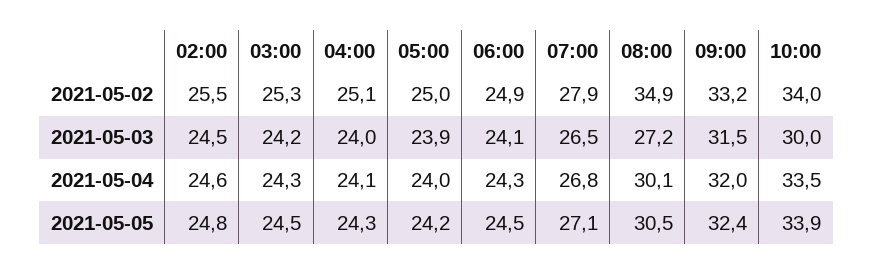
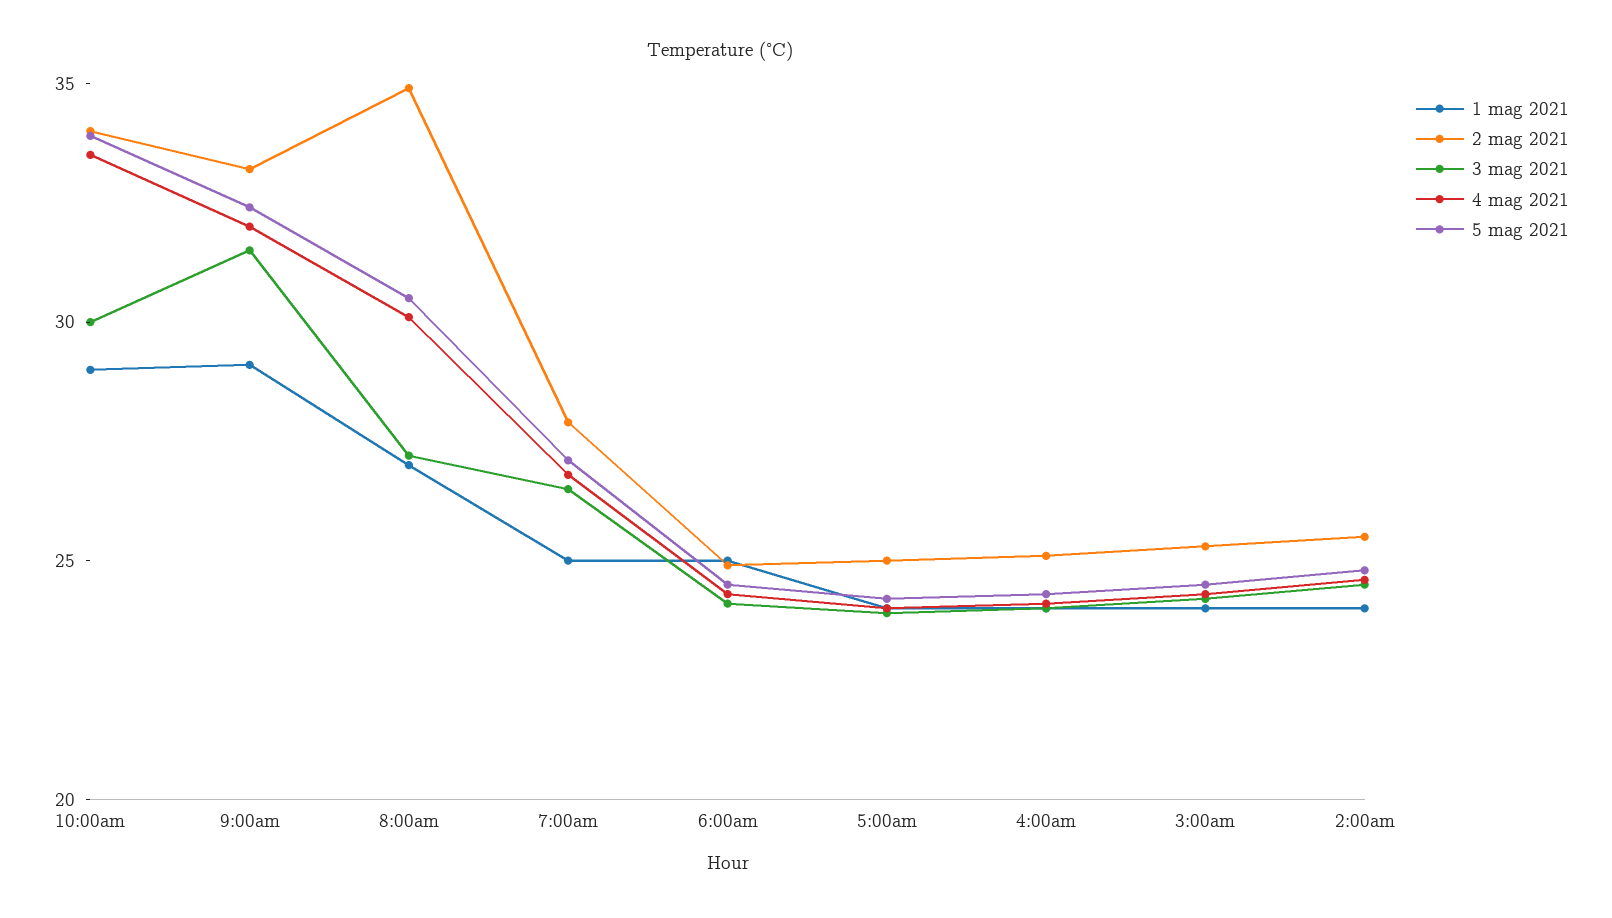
  {
    "2021-05-02": {
      "02:00": 25.5,
      "03:00": 25.3,
      "04:00": 25.1,
      "05:00": 25,
      "06:00": 24.9,
      "07:00": 27.9,
      "08:00": 34.9,
      "09:00": 33.2,
      "10:00": 34
    },
    "2021-05-03": {
      "02:00": 24.5,
      "03:00": 24.2,
      "04:00": 24,
      "05:00": 23.9,
      "06:00": 24.1,
      "07:00": 26.5,
      "08:00": 27.2,
      "09:00": 31.5,
      "10:00": 30
    },
    "2021-05-04": {
      "02:00": 24.6,
      "03:00": 24.3,
      "04:00": 24.1,
      "05:00": 24,
      "06:00": 24.3,
      "07:00": 26.8,
      "08:00": 30.1,
      "09:00": 32,
      "10:00": 33.5
    },
    "2021-05-05": {
      "02:00": 24.8,
      "03:00": 24.5,
      "04:00": 24.3,
      "05:00": 24.2,
      "06:00": 24.5,
      "07:00": 27.1,
      "08:00": 30.5,
      "09:00": 32.4,
      "10:00": 33.9
-   }
+   },
+   "1 mag 2021": {
+     "10:00": 29,
+     "09:00": 29,
+     "08:00": 27,
+     "07:00": 25,
+     "06:00": 25,
+     "05:00": 24,
+     "04:00": 24,
+     "03:00": 24,
+     "02:00": 24
+   }
  }

